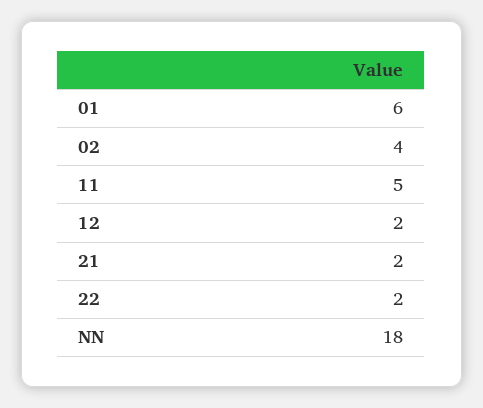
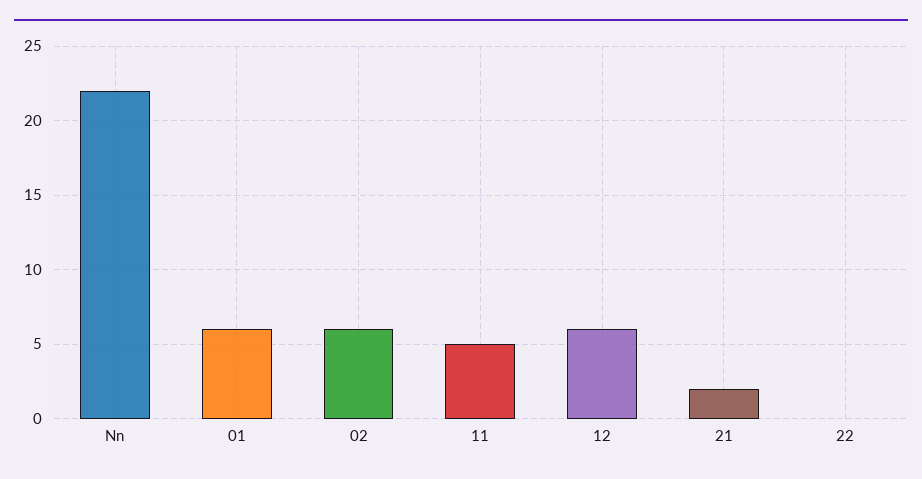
  {
    "01": 6,
-   "02": 4,
+   "02": 6,
    "11": 5,
-   "12": 2,
+   "12": 6,
    "21": 2,
-   "22": 2,
+   "22": 0,
-   "NN": 18
+   "NN": 22
  }

